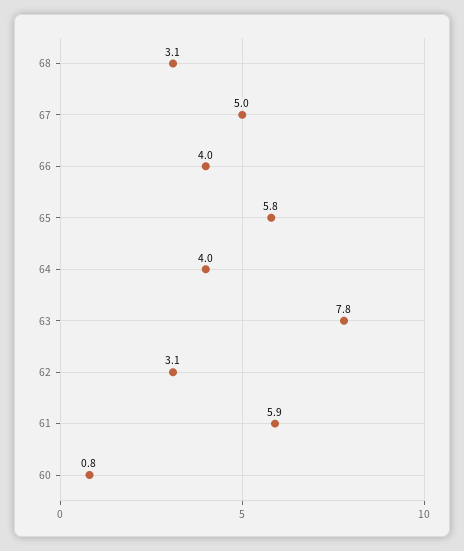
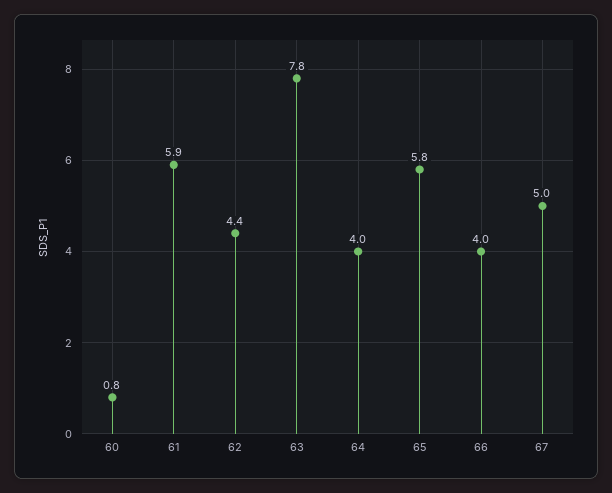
  {
-   "68": 3.1,
    "67": 5,
    "66": 4,
    "65": 5.8,
    "64": 4,
    "63": 7.8,
-   "62": 3.1,
+   "62": 4.4,
    "61": 5.9,
    "60": 0.8
  }

